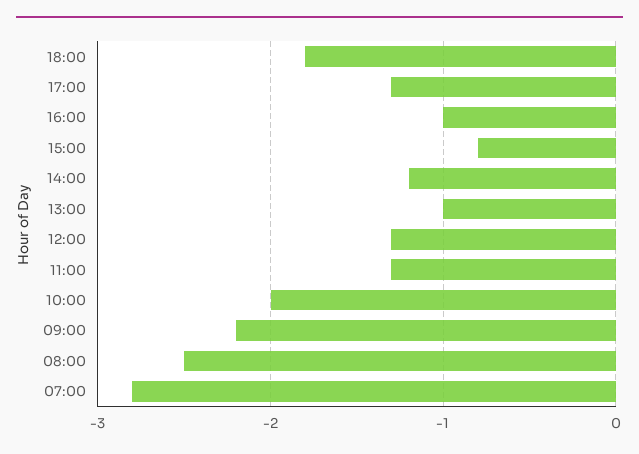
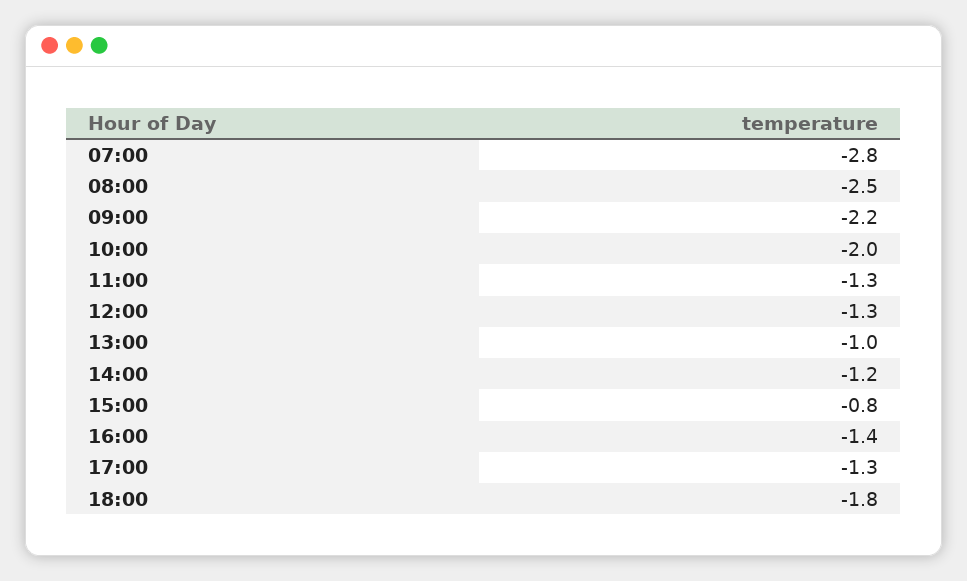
  {
    "18:00": -1.8,
    "17:00": -1.3,
-   "16:00": -1,
+   "16:00": -1.4,
    "15:00": -0.8,
    "14:00": -1.2,
    "13:00": -1,
    "12:00": -1.3,
    "11:00": -1.3,
    "10:00": -2,
    "09:00": -2.2,
    "08:00": -2.5,
    "07:00": -2.8
  }

